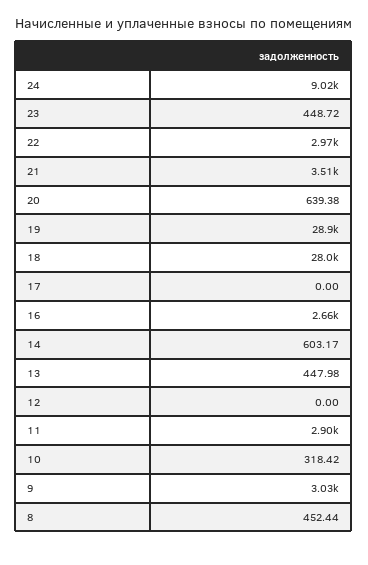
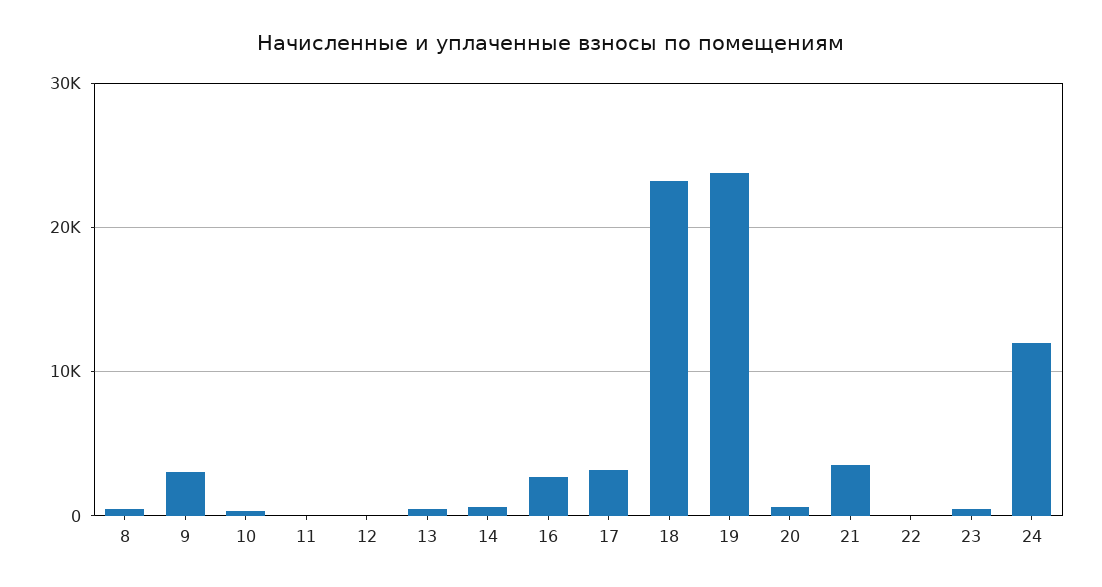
  {
-   "24": 9020,
+   "24": 12000,
    "23": 448.72,
-   "22": 2970,
+   "22": 0,
    "21": 3510,
    "20": 639.38,
-   "19": 28900,
+   "19": 24000,
-   "18": 28000,
+   "18": 23000,
-   "17": 0,
+   "17": 3000,
    "16": 2660,
    "14": 603.17,
    "13": 447.98,
    "12": 0,
-   "11": 2900,
+   "11": 0,
    "10": 318.42,
    "9": 3030,
    "8": 452.44
  }

